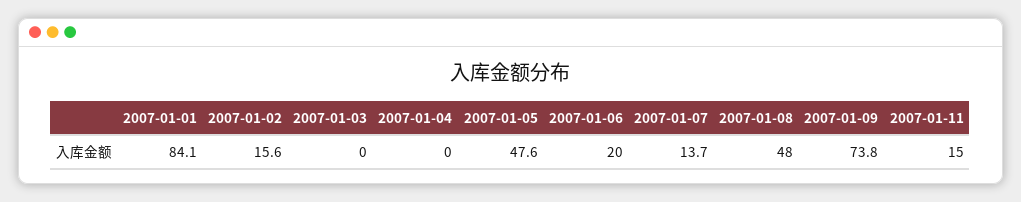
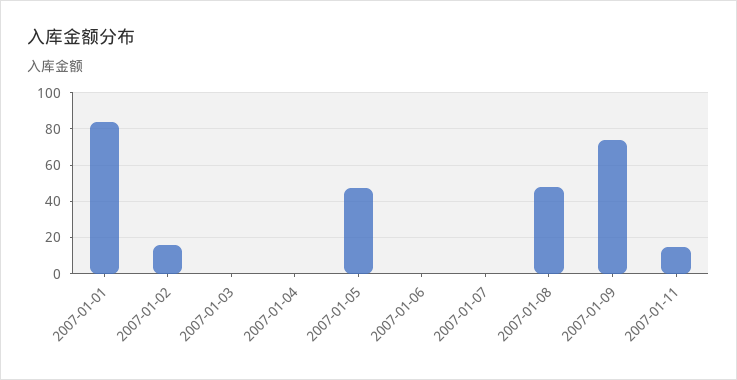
  {
    "2007-01-01": 84.1,
    "2007-01-02": 15.6,
    "2007-01-03": 0,
    "2007-01-04": 0,
    "2007-01-05": 47.6,
-   "2007-01-06": 20,
+   "2007-01-06": 0,
-   "2007-01-07": 13.7,
+   "2007-01-07": 0,
    "2007-01-08": 48,
    "2007-01-09": 73.8,
    "2007-01-11": 15
  }

